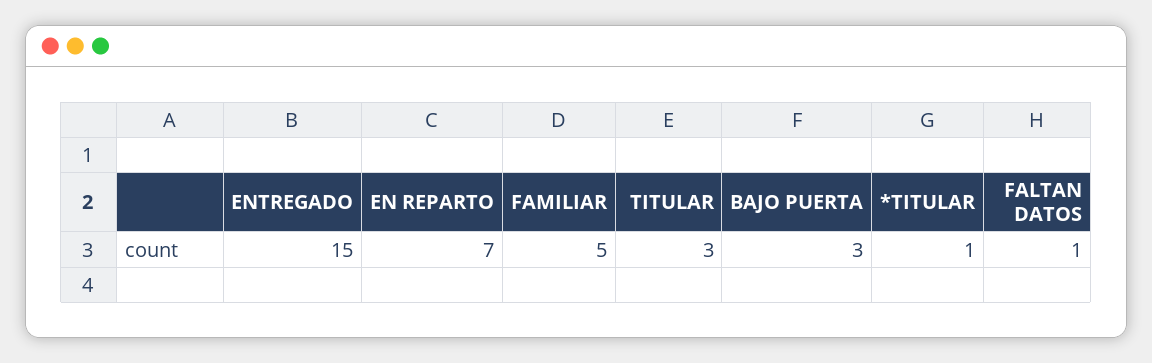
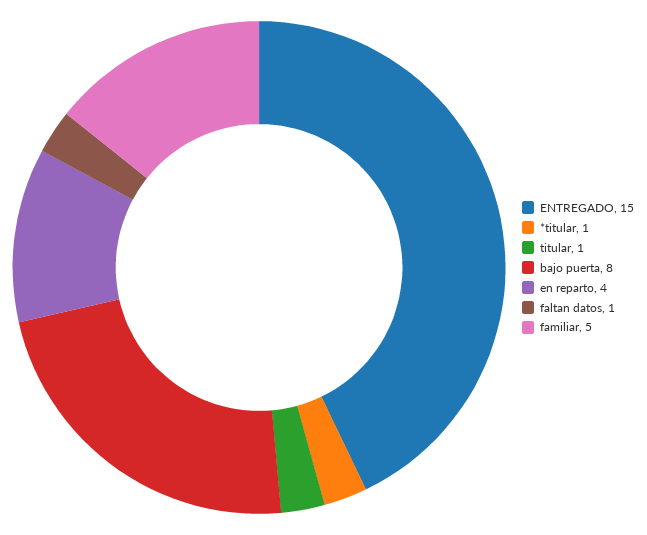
  {
    "ENTREGADO": 15,
-   "EN REPARTO": 7,
+   "EN REPARTO": 4,
    "FAMILIAR": 5,
-   "TITULAR": 3,
+   "TITULAR": 1,
-   "BAJO PUERTA": 3,
+   "BAJO PUERTA": 8,
    "*TITULAR": 1,
    "FALTAN DATOS": 1
  }

